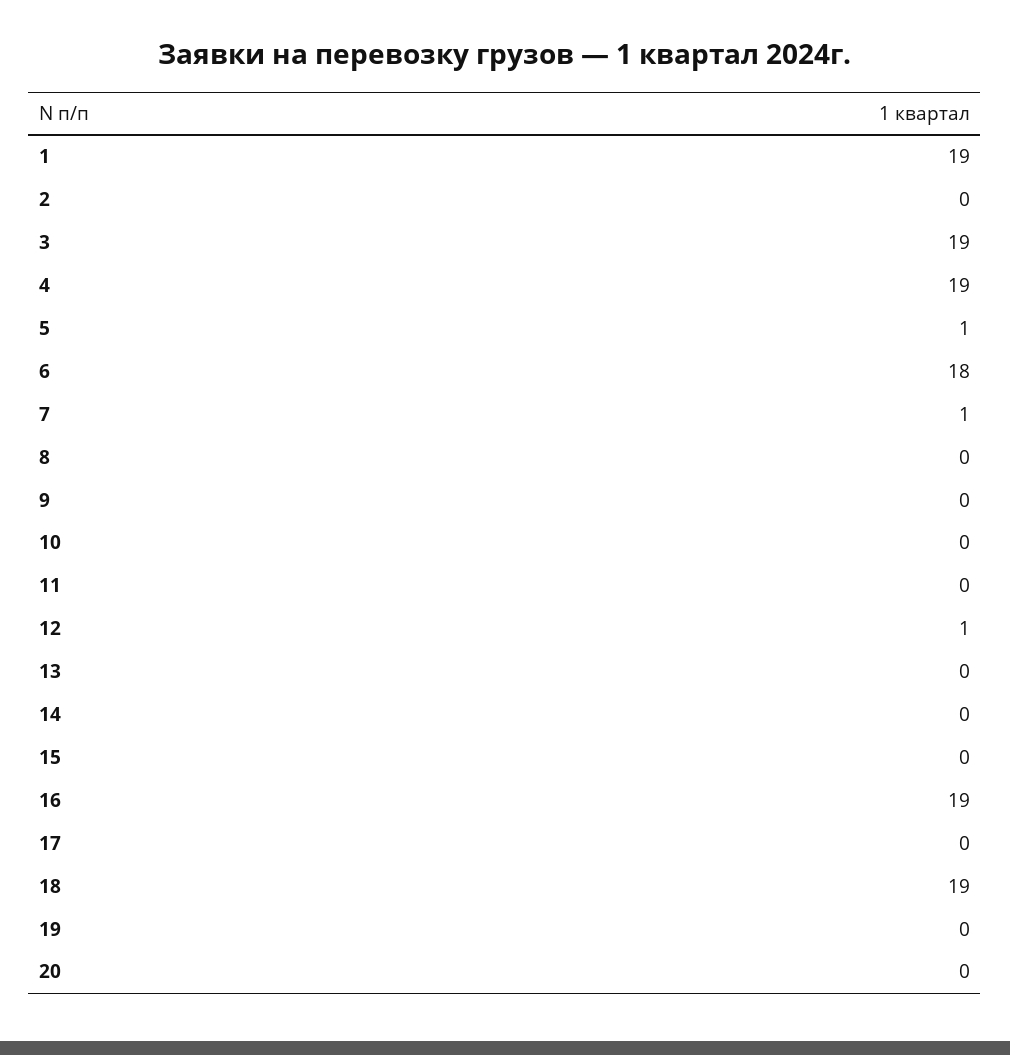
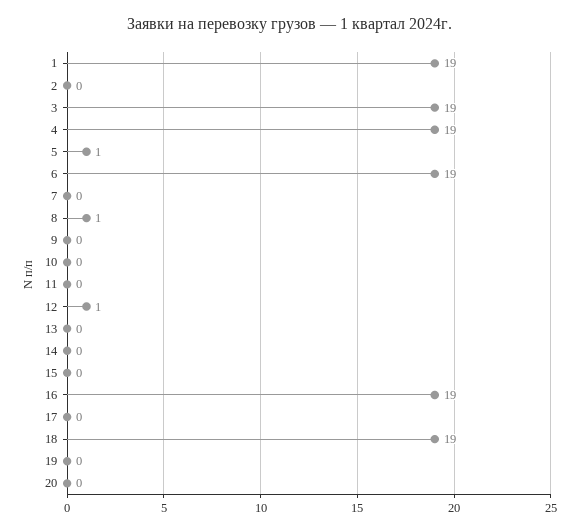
  {
    "1": 19,
    "2": 0,
    "3": 19,
    "4": 19,
    "5": 1,
-   "6": 18,
+   "6": 19,
-   "7": 1,
+   "7": 0,
-   "8": 0,
+   "8": 1,
    "9": 0,
    "10": 0,
    "11": 0,
    "12": 1,
    "13": 0,
    "14": 0,
    "15": 0,
    "16": 19,
    "17": 0,
    "18": 19,
    "19": 0,
    "20": 0
  }

